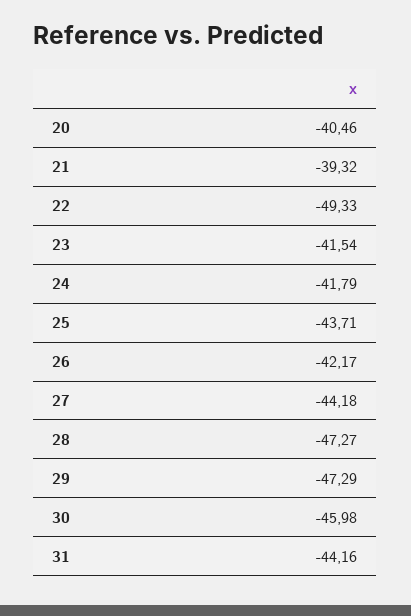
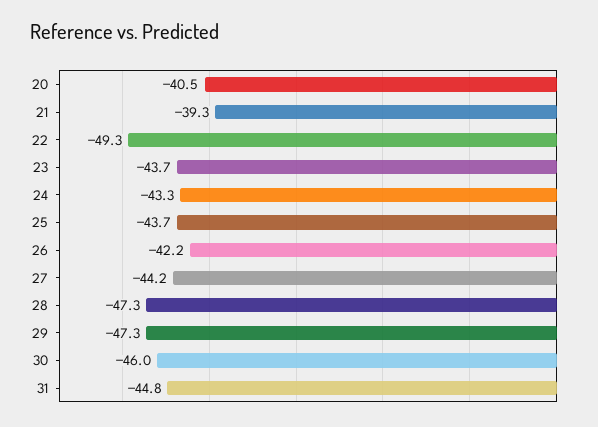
  {
    "20": -40.46,
    "21": -39.32,
    "22": -49.33,
-   "23": -41.54,
+   "23": -43.7,
-   "24": -41.79,
+   "24": -43.3,
    "25": -43.71,
    "26": -42.17,
    "27": -44.18,
    "28": -47.27,
    "29": -47.29,
    "30": -45.98,
-   "31": -44.16
+   "31": -44.8
  }

